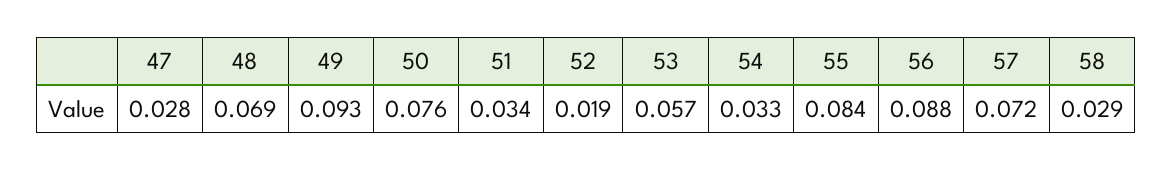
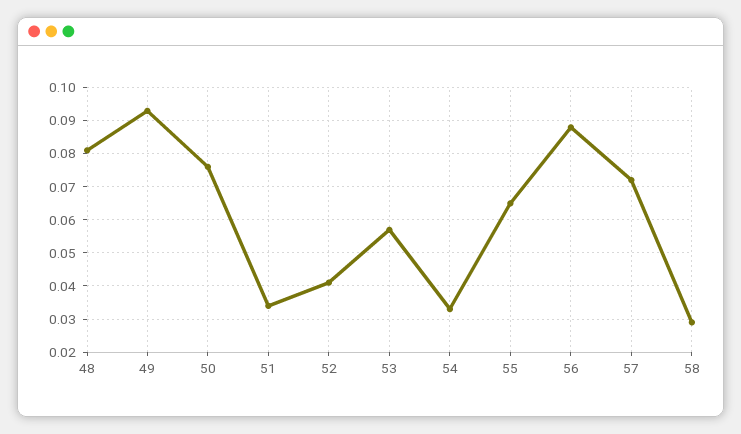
  {
-   "47": 0.028,
-   "48": 0.069,
+   "48": 0.08,
    "49": 0.093,
    "50": 0.076,
    "51": 0.034,
-   "52": 0.019,
+   "52": 0.04,
    "53": 0.057,
    "54": 0.033,
-   "55": 0.084,
+   "55": 0.065,
    "56": 0.088,
    "57": 0.072,
    "58": 0.029
  }

